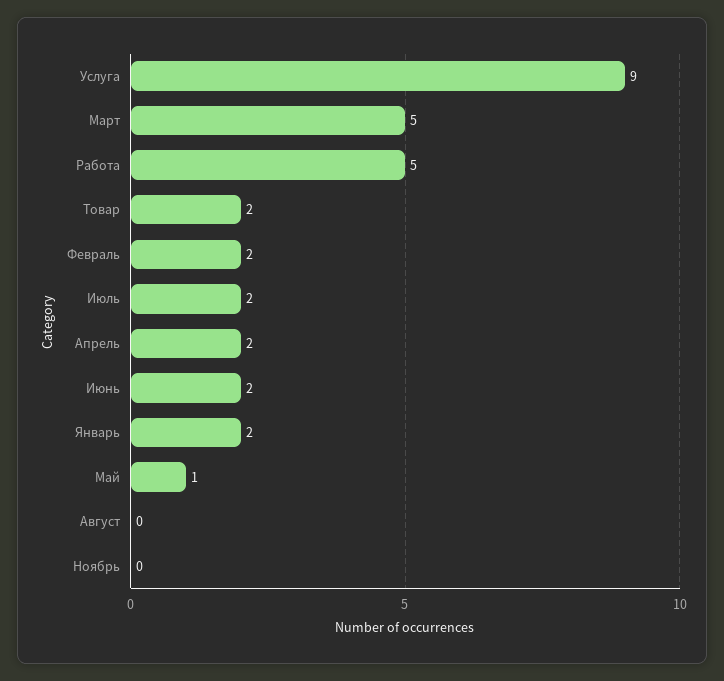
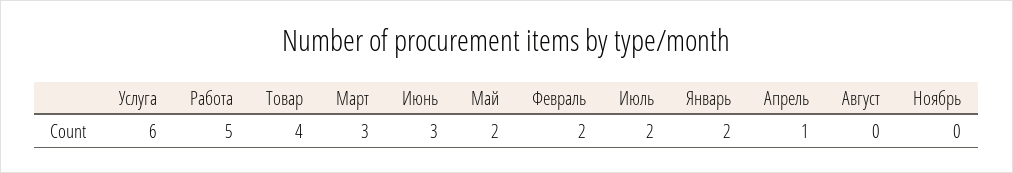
  {
-   "Услуга": 9,
+   "Услуга": 6,
-   "Март": 5,
+   "Март": 3,
    "Работа": 5,
-   "Товар": 2,
+   "Товар": 4,
    "Февраль": 2,
    "Июль": 2,
-   "Апрель": 2,
+   "Апрель": 1,
-   "Июнь": 2,
+   "Июнь": 3,
    "Январь": 2,
-   "Май": 1,
+   "Май": 2,
    "Август": 0,
    "Ноябрь": 0
  }

